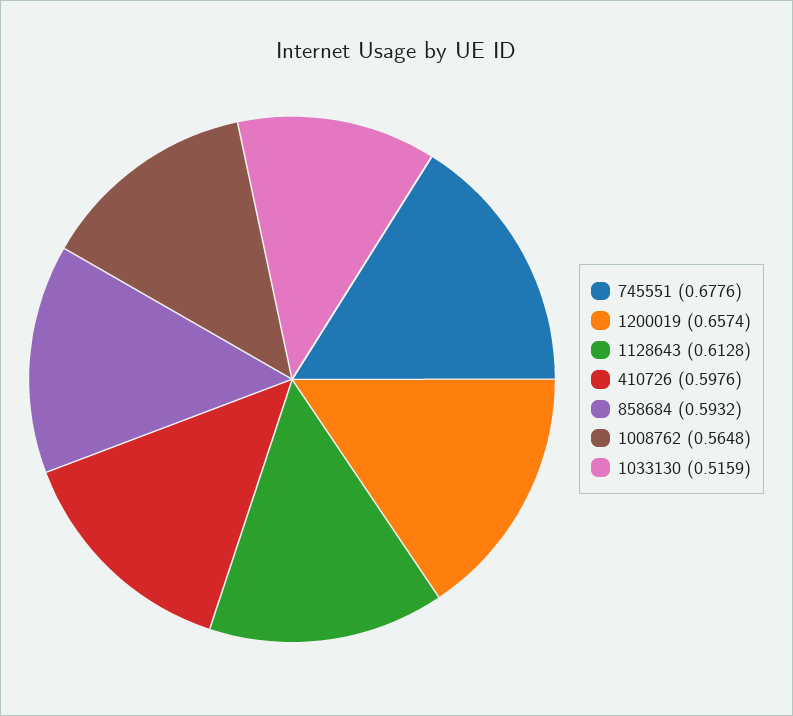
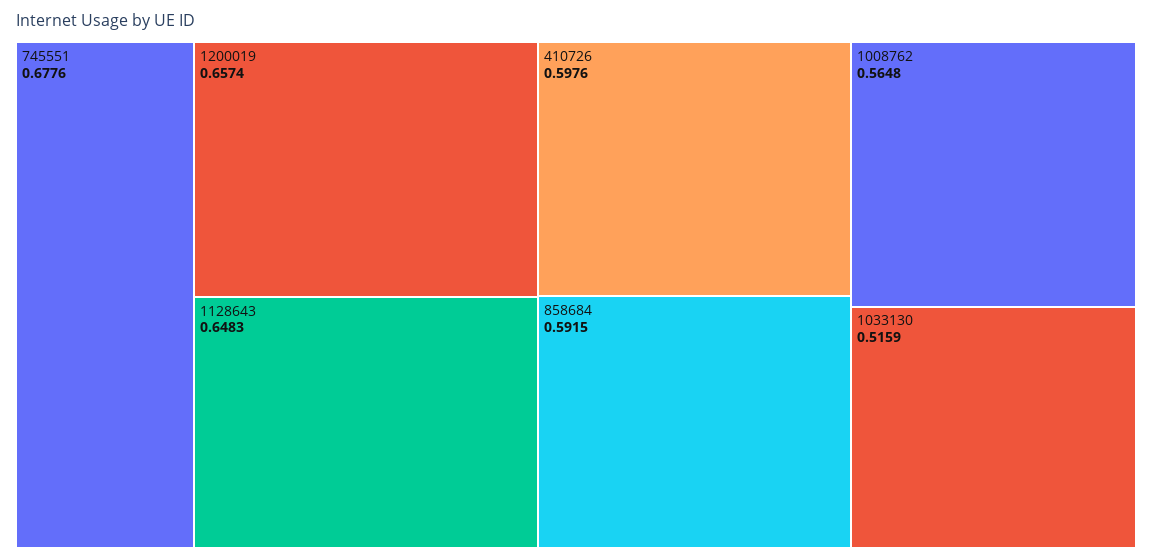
  {
    "745551": 0.6776,
    "1200019": 0.6574,
-   "1128643": 0.6128,
+   "1128643": 0.6483,
    "410726": 0.5976,
-   "858684": 0.5932,
+   "858684": 0.5915,
    "1008762": 0.5648,
    "1033130": 0.5159
  }

